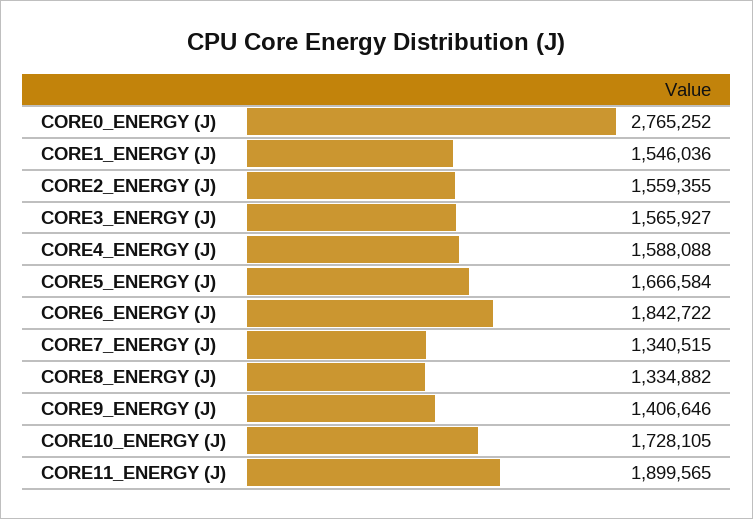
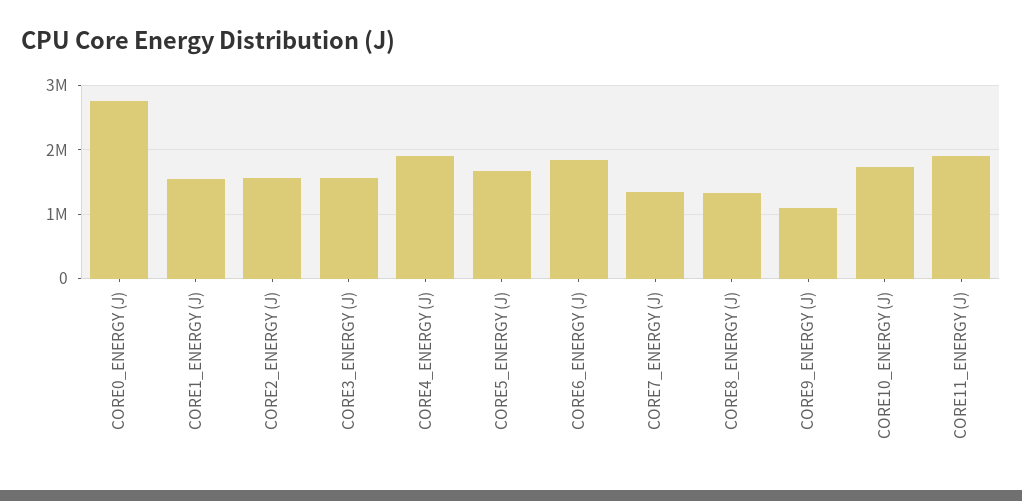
  {
    "CORE0_ENERGY (J)": 2765252,
    "CORE1_ENERGY (J)": 1546036,
    "CORE2_ENERGY (J)": 1559355,
    "CORE3_ENERGY (J)": 1565927,
-   "CORE4_ENERGY (J)": 1588088,
+   "CORE4_ENERGY (J)": 1900000,
    "CORE5_ENERGY (J)": 1666584,
    "CORE6_ENERGY (J)": 1842722,
    "CORE7_ENERGY (J)": 1340515,
    "CORE8_ENERGY (J)": 1334882,
-   "CORE9_ENERGY (J)": 1406646,
+   "CORE9_ENERGY (J)": 1100000,
    "CORE10_ENERGY (J)": 1728105,
    "CORE11_ENERGY (J)": 1899565
  }

